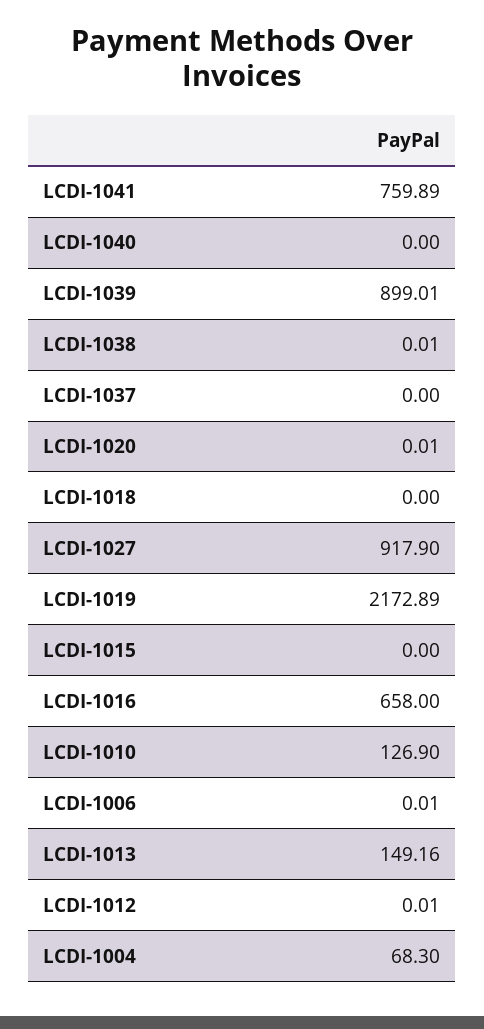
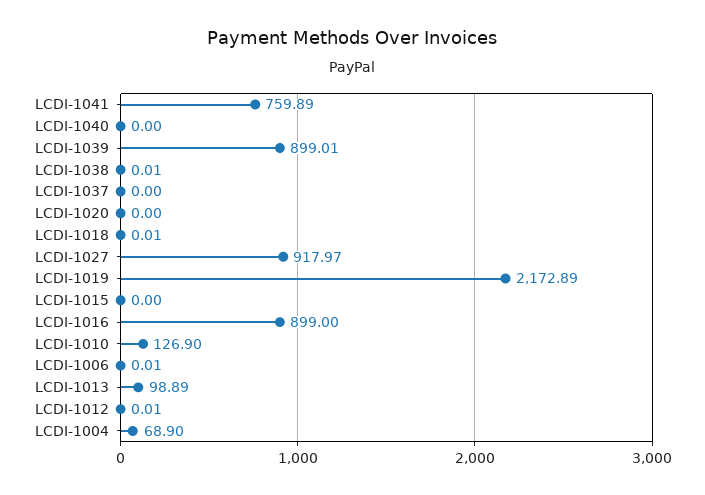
  {
    "LCDI-1041": 759.89,
    "LCDI-1040": 0,
    "LCDI-1039": 899.01,
    "LCDI-1038": 0.01,
    "LCDI-1037": 0,
-   "LCDI-1020": 0.01,
+   "LCDI-1020": 0,
-   "LCDI-1018": 0,
+   "LCDI-1018": 0.01,
-   "LCDI-1027": 917.9,
+   "LCDI-1027": 917.97,
    "LCDI-1019": 2172.89,
    "LCDI-1015": 0,
-   "LCDI-1016": 658,
+   "LCDI-1016": 899,
    "LCDI-1010": 126.9,
    "LCDI-1006": 0.01,
-   "LCDI-1013": 149.16,
+   "LCDI-1013": 98.89,
    "LCDI-1012": 0.01,
-   "LCDI-1004": 68.3
+   "LCDI-1004": 68.9
  }

